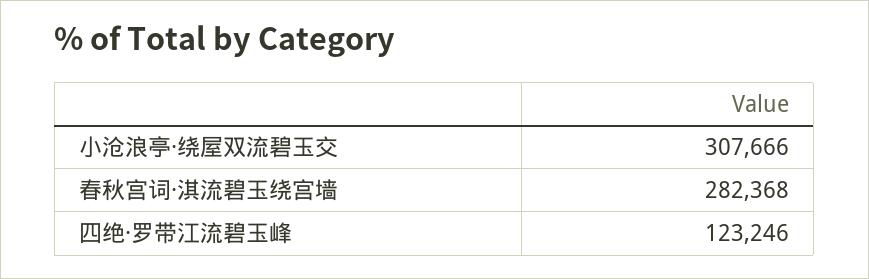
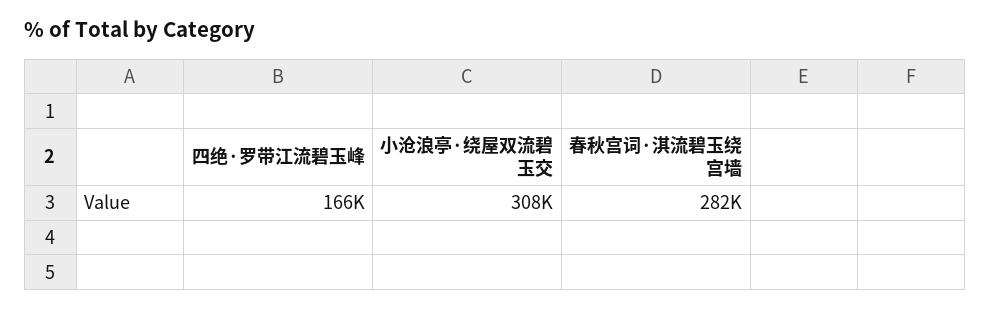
  {
    "小沧浪亭·绕屋双流碧玉交": 307666,
    "春秋宫词·淇流碧玉绕宫墙": 282368,
-   "四绝·罗带江流碧玉峰": 123246
+   "四绝·罗带江流碧玉峰": 166000
  }

